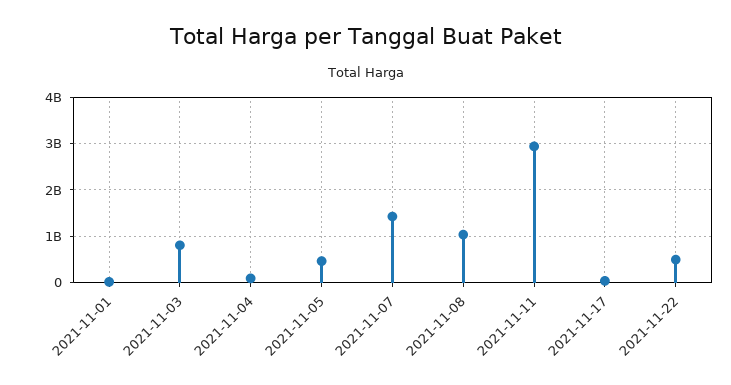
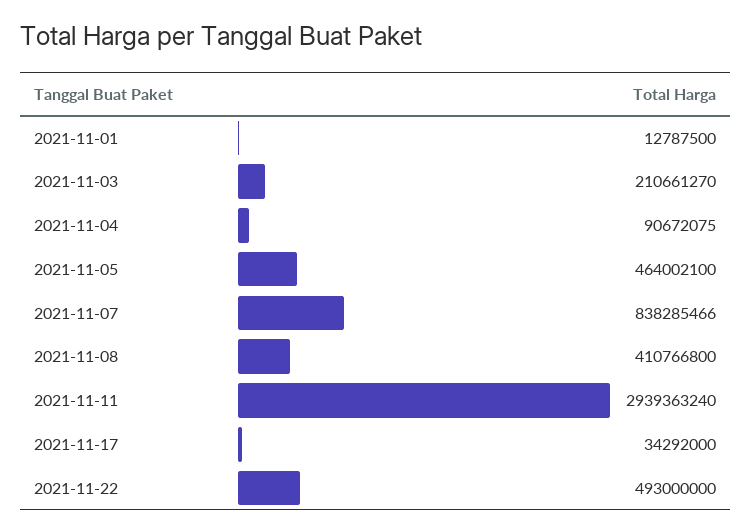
  {
    "2021-11-01": 12787500,
-   "2021-11-03": 800000000,
+   "2021-11-03": 210661270,
    "2021-11-04": 90672075,
    "2021-11-05": 464002100,
-   "2021-11-07": 1400000000,
+   "2021-11-07": 838285466,
-   "2021-11-08": 1000000000,
+   "2021-11-08": 410766800,
    "2021-11-11": 2939363240,
    "2021-11-17": 34292000,
    "2021-11-22": 493000000
  }

